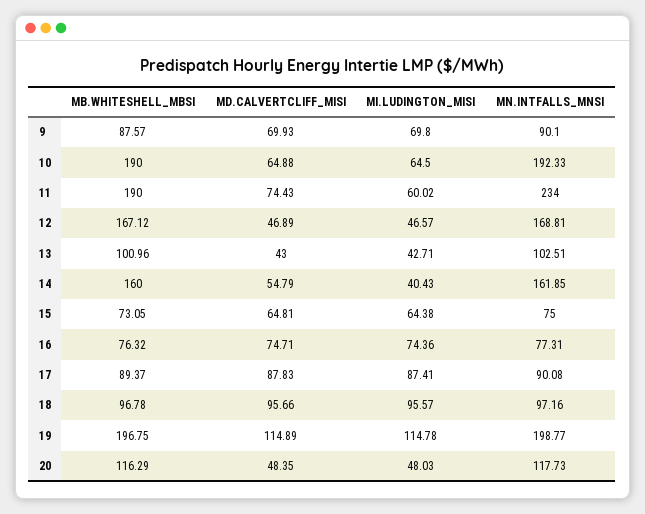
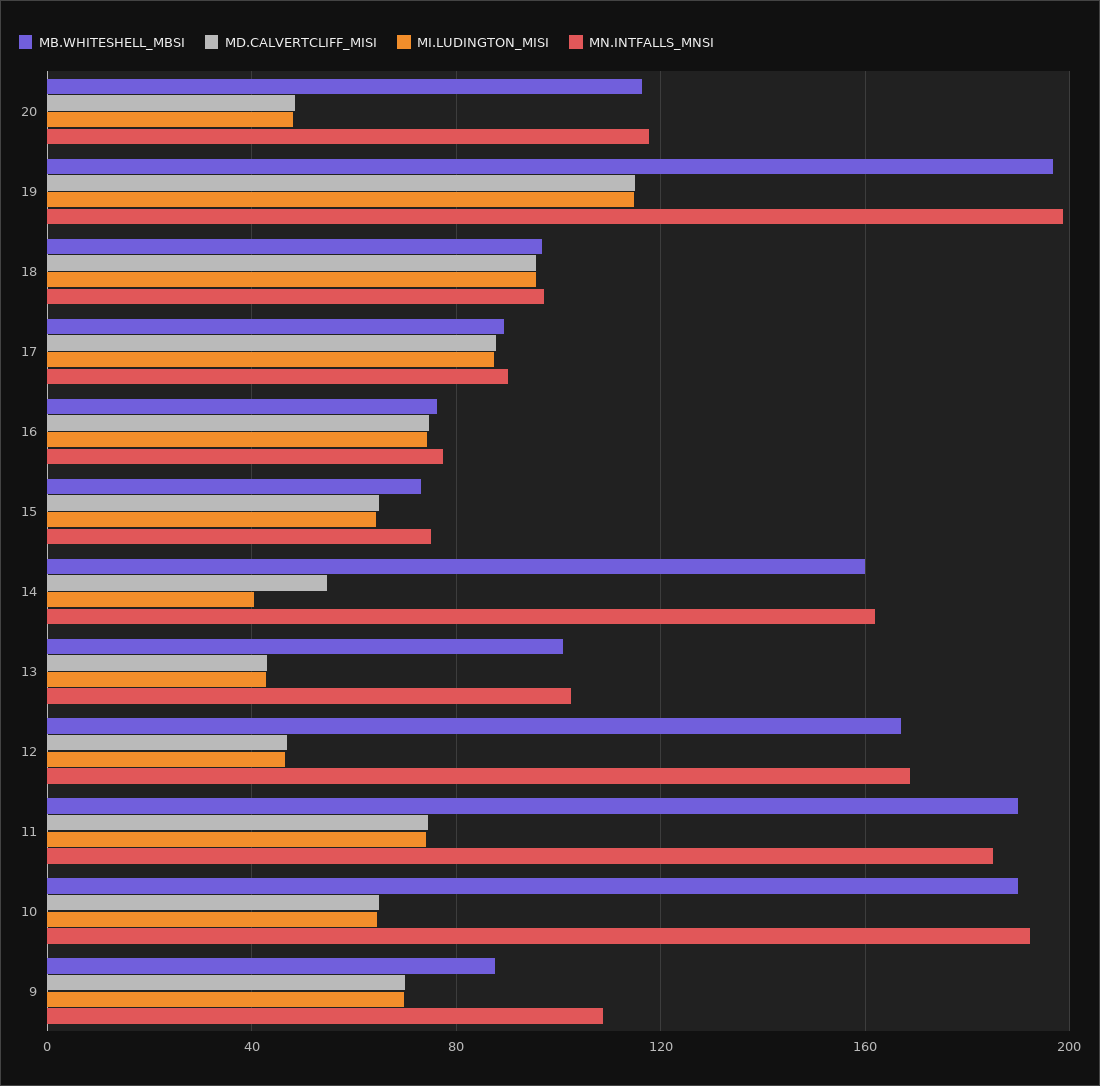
  {
    "MB.WHITESHELL_MBSI": {
      "9": 87.57,
      "10": 190,
      "11": 190,
      "12": 167.12,
      "13": 100.96,
      "14": 160,
      "15": 73.05,
      "16": 76.32,
      "17": 89.37,
      "18": 96.78,
      "19": 196.75,
      "20": 116.29
    },
    "MD.CALVERTCLIFF_MISI": {
      "9": 69.93,
      "10": 64.88,
      "11": 74.43,
      "12": 46.89,
      "13": 43,
      "14": 54.79,
      "15": 64.81,
      "16": 74.71,
      "17": 87.83,
      "18": 95.66,
      "19": 114.89,
      "20": 48.35
    },
    "MI.LUDINGTON_MISI": {
      "9": 69.8,
      "10": 64.5,
-     "11": 60.02,
+     "11": 75,
      "12": 46.57,
      "13": 42.71,
      "14": 40.43,
      "15": 64.38,
      "16": 74.36,
      "17": 87.41,
      "18": 95.57,
      "19": 114.78,
      "20": 48.03
    },
    "MN.INTFALLS_MNSI": {
-     "9": 90.1,
+     "9": 110,
      "10": 192.33,
-     "11": 234,
+     "11": 185,
      "12": 168.81,
      "13": 102.51,
      "14": 161.85,
      "15": 75,
      "16": 77.31,
      "17": 90.08,
      "18": 97.16,
      "19": 198.77,
      "20": 117.73
    }
  }

